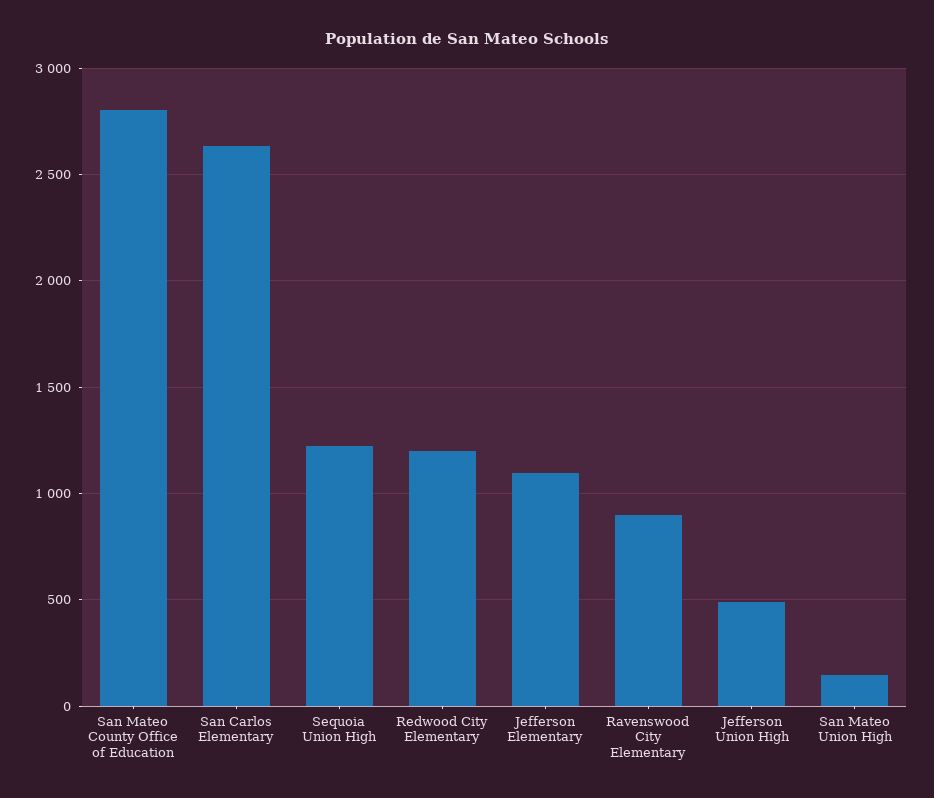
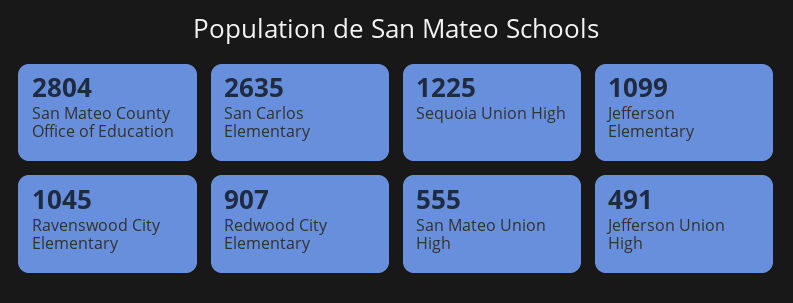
  {
    "San Mateo County Office of Education": 2804,
    "San Carlos Elementary": 2635,
    "Sequoia Union High": 1225,
-   "Redwood City Elementary": 1200,
+   "Redwood City Elementary": 907,
    "Jefferson Elementary": 1099,
-   "Ravenswood City Elementary": 900,
+   "Ravenswood City Elementary": 1045,
    "Jefferson Union High": 491,
-   "San Mateo Union High": 150
+   "San Mateo Union High": 555
  }

